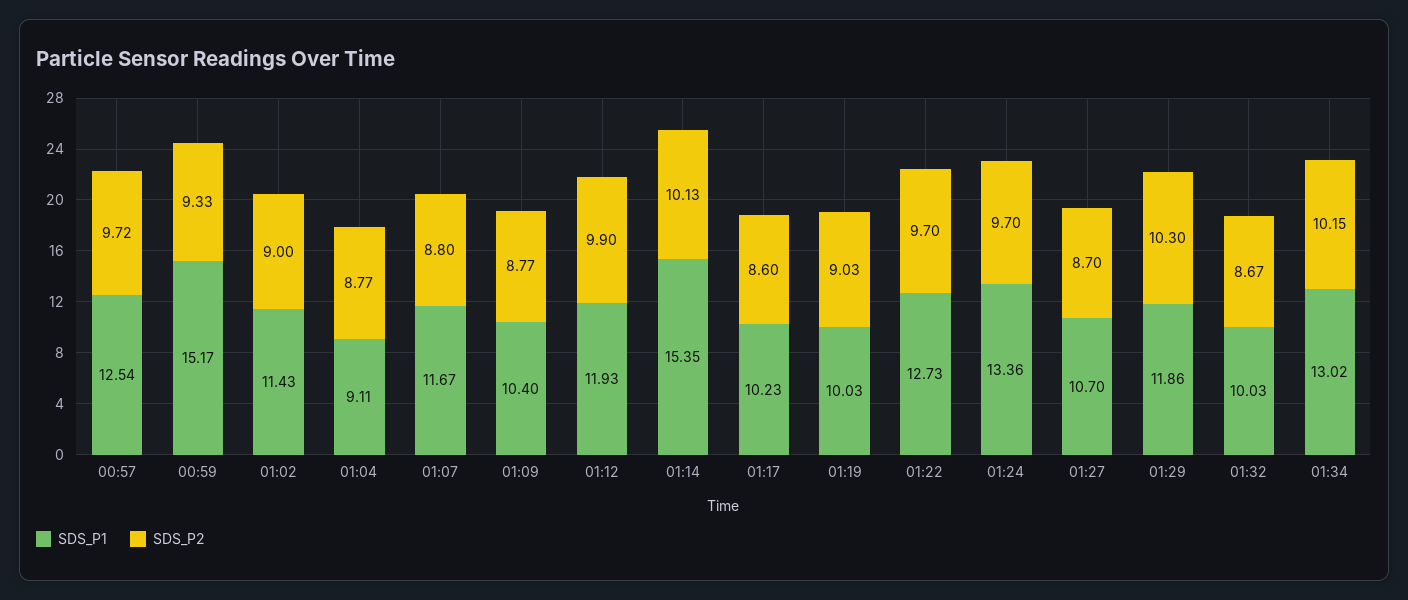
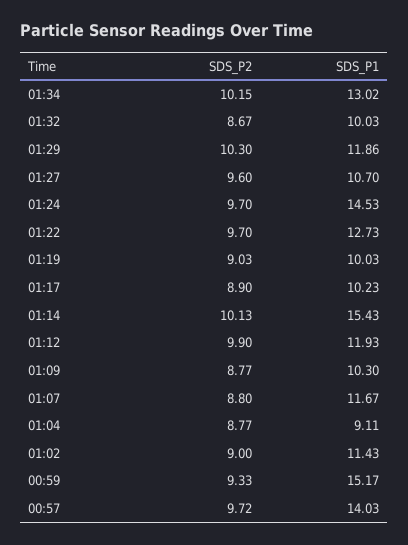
  {
    "SDS_P1": {
-     "00:57": 12.54,
+     "00:57": 14.03,
      "00:59": 15.17,
      "01:02": 11.43,
      "01:04": 9.11,
      "01:07": 11.67,
-     "01:09": 10.4,
+     "01:09": 10.3,
      "01:12": 11.93,
-     "01:14": 15.35,
+     "01:14": 15.43,
      "01:17": 10.23,
      "01:19": 10.03,
      "01:22": 12.73,
-     "01:24": 13.36,
+     "01:24": 14.53,
      "01:27": 10.7,
      "01:29": 11.86,
      "01:32": 10.03,
      "01:34": 13.02
    },
    "SDS_P2": {
      "00:57": 9.72,
      "00:59": 9.33,
      "01:02": 9,
      "01:04": 8.77,
      "01:07": 8.8,
      "01:09": 8.77,
      "01:12": 9.9,
      "01:14": 10.13,
-     "01:17": 8.6,
+     "01:17": 8.9,
      "01:19": 9.03,
      "01:22": 9.7,
      "01:24": 9.7,
-     "01:27": 8.7,
+     "01:27": 9.6,
      "01:29": 10.3,
      "01:32": 8.67,
      "01:34": 10.15
    }
  }

